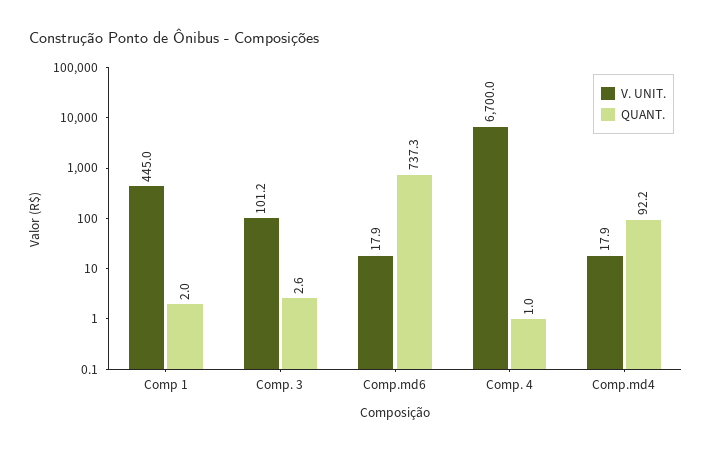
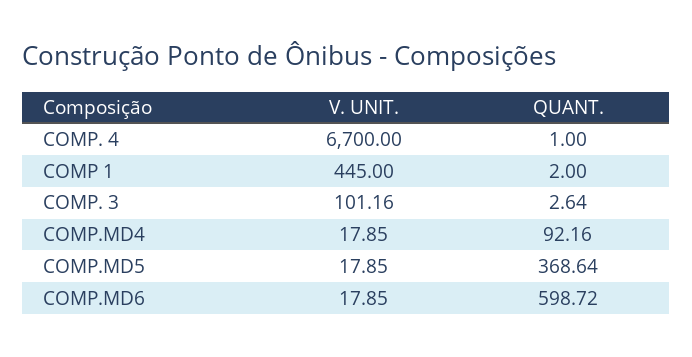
  {
    "V. UNIT.": {
      "Comp 1": 445,
      "Comp. 3": 101.16,
      "Comp.md6": 17.85,
      "Comp. 4": 6700,
-     "Comp.md4": 17.85
+     "Comp.md4": 17.85,
+     "COMP.MD5": 17.85
    },
    "QUANT.": {
      "Comp 1": 2,
      "Comp. 3": 2.64,
-     "Comp.md6": 737.3,
+     "Comp.md6": 598.72,
      "Comp. 4": 1,
-     "Comp.md4": 92.16
+     "Comp.md4": 92.16,
+     "COMP.MD5": 368.64
    }
  }

